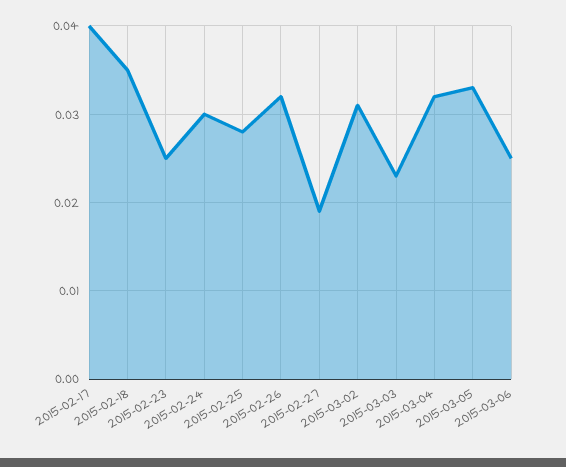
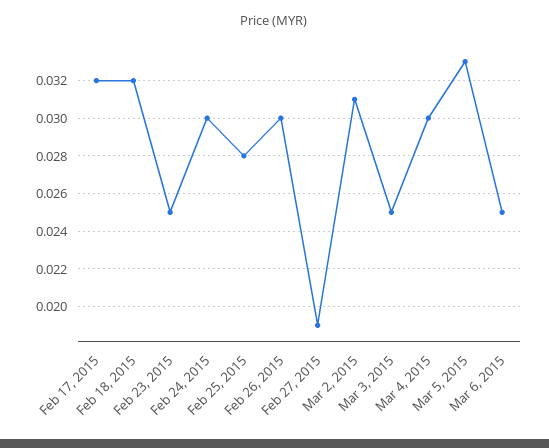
  {
-   "2015-02-17": 0.04,
+   "2015-02-17": 0.032,
-   "2015-02-18": 0.035,
+   "2015-02-18": 0.032,
    "2015-02-23": 0.025,
    "2015-02-24": 0.03,
    "2015-02-25": 0.028,
-   "2015-02-26": 0.032,
+   "2015-02-26": 0.03,
    "2015-02-27": 0.019,
    "2015-03-02": 0.031,
-   "2015-03-03": 0.023,
+   "2015-03-03": 0.025,
-   "2015-03-04": 0.032,
+   "2015-03-04": 0.03,
    "2015-03-05": 0.033,
    "2015-03-06": 0.025
  }

